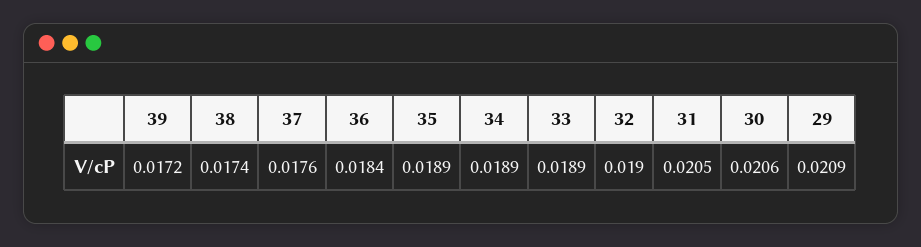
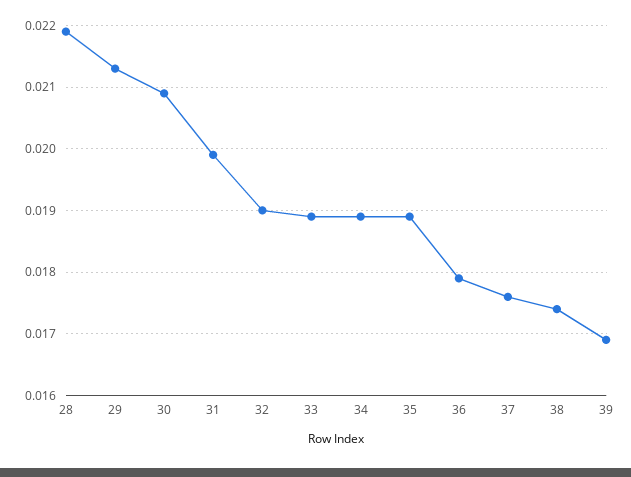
  {
-   "39": 0.0172,
+   "39": 0.0169,
    "38": 0.0174,
    "37": 0.0176,
-   "36": 0.0184,
+   "36": 0.0179,
    "35": 0.0189,
    "34": 0.0189,
    "33": 0.0189,
    "32": 0.019,
-   "31": 0.0205,
+   "31": 0.0199,
-   "30": 0.0206,
+   "30": 0.0209,
-   "29": 0.0209
+   "29": 0.0213,
+   "28": 0.0219
  }

